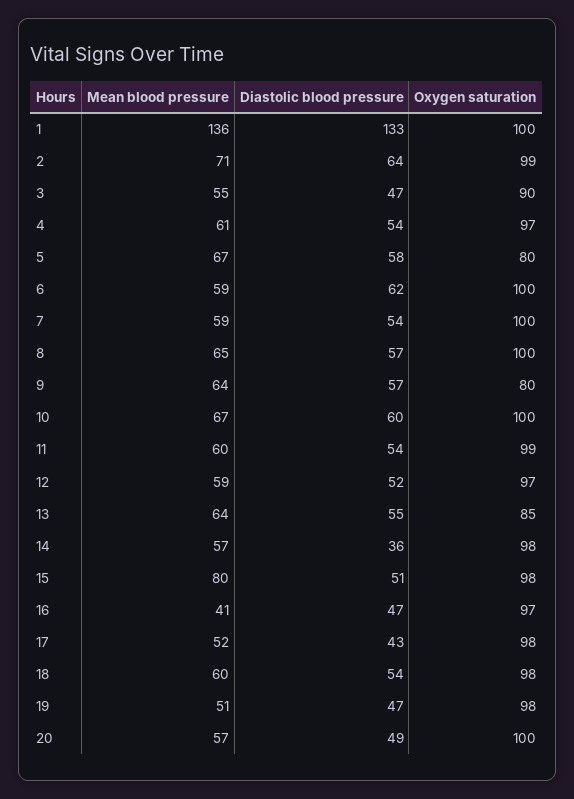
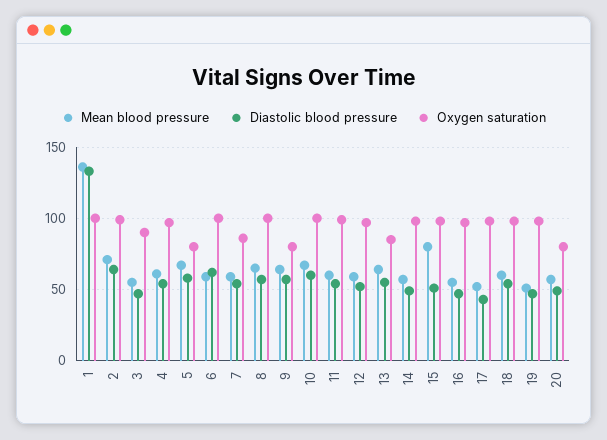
  {
    "Mean blood pressure": {
      "1": 136,
      "2": 71,
      "3": 55,
      "4": 61,
      "5": 67,
      "6": 59,
      "7": 59,
      "8": 65,
      "9": 64,
      "10": 67,
      "11": 60,
      "12": 59,
      "13": 64,
      "14": 57,
      "15": 80,
-     "16": 41,
+     "16": 55,
      "17": 52,
      "18": 60,
      "19": 51,
      "20": 57
    },
    "Diastolic blood pressure": {
      "1": 133,
      "2": 64,
      "3": 47,
      "4": 54,
      "5": 58,
      "6": 62,
      "7": 54,
      "8": 57,
      "9": 57,
      "10": 60,
      "11": 54,
      "12": 52,
      "13": 55,
-     "14": 36,
+     "14": 50,
      "15": 51,
      "16": 47,
      "17": 43,
      "18": 54,
      "19": 47,
      "20": 49
    },
    "Oxygen saturation": {
      "1": 100,
      "2": 99,
      "3": 90,
      "4": 97,
      "5": 80,
      "6": 100,
-     "7": 100,
+     "7": 85,
      "8": 100,
      "9": 80,
      "10": 100,
      "11": 99,
      "12": 97,
      "13": 85,
      "14": 98,
      "15": 98,
      "16": 97,
      "17": 98,
      "18": 98,
      "19": 98,
-     "20": 100
+     "20": 80
    }
  }

